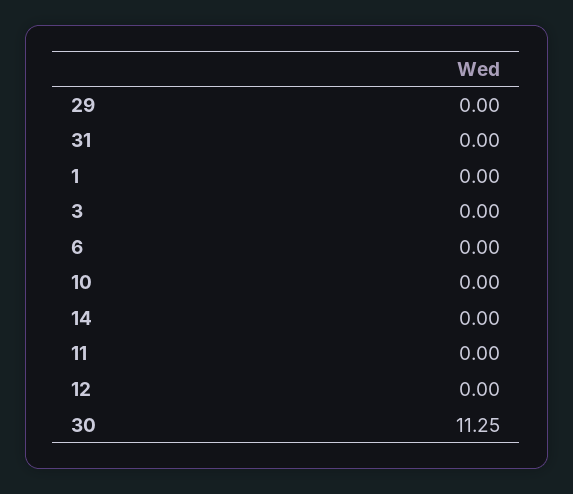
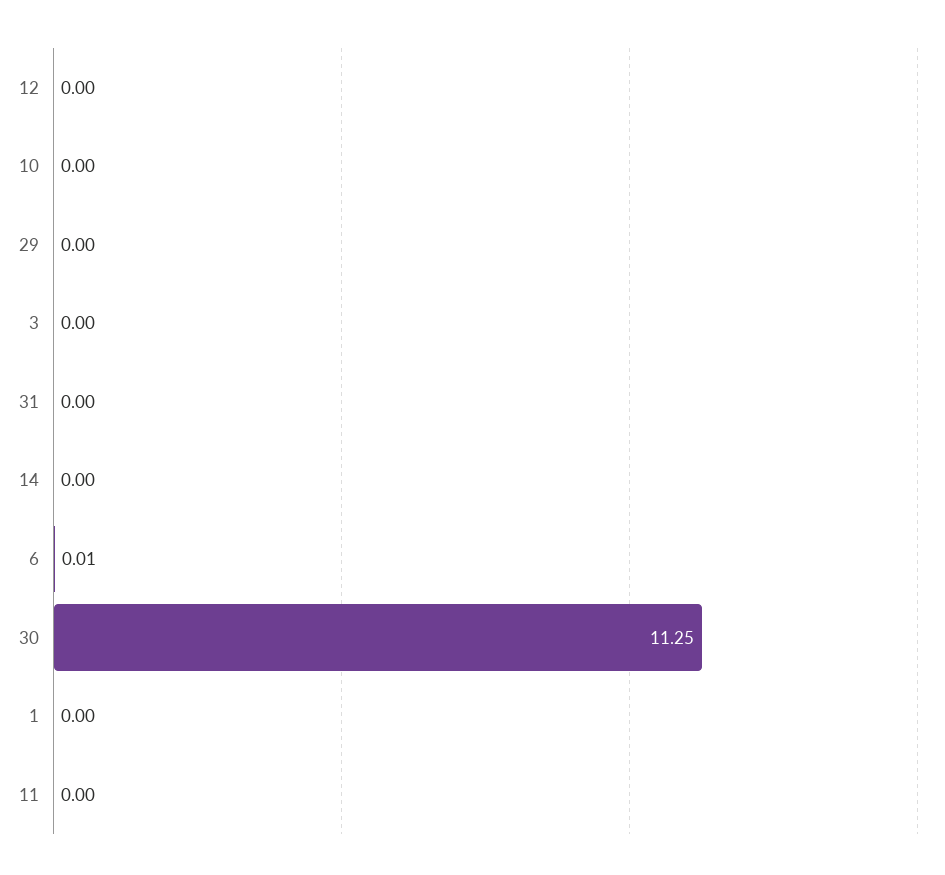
  {
    "29": 0,
    "31": 0,
    "1": 0,
    "3": 0,
-   "6": 0,
+   "6": 0.01,
    "10": 0,
    "14": 0,
    "11": 0,
    "12": 0,
    "30": 11.25
  }

